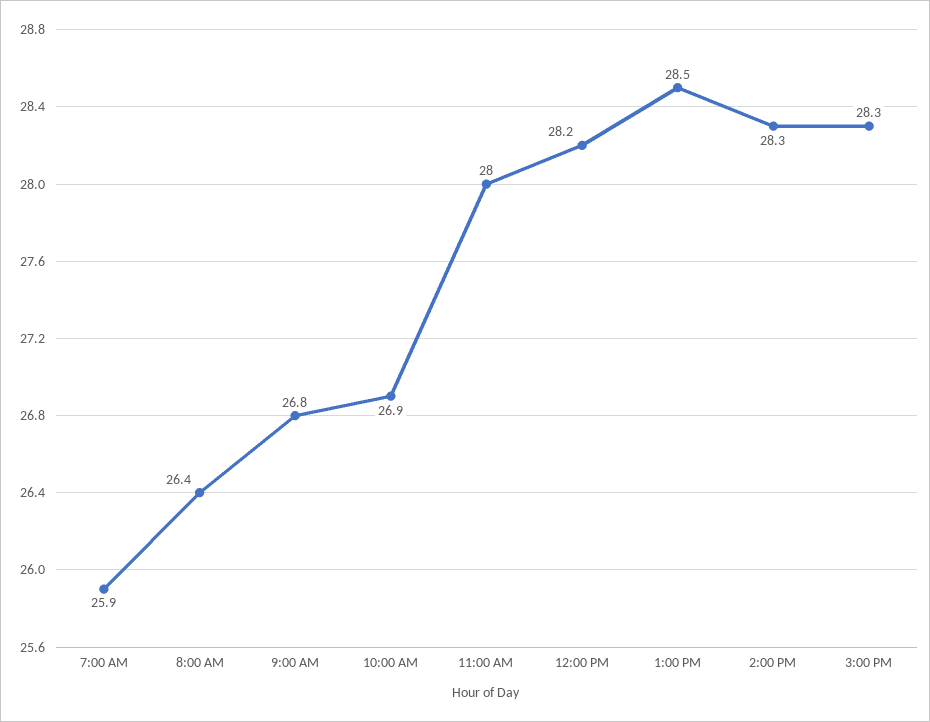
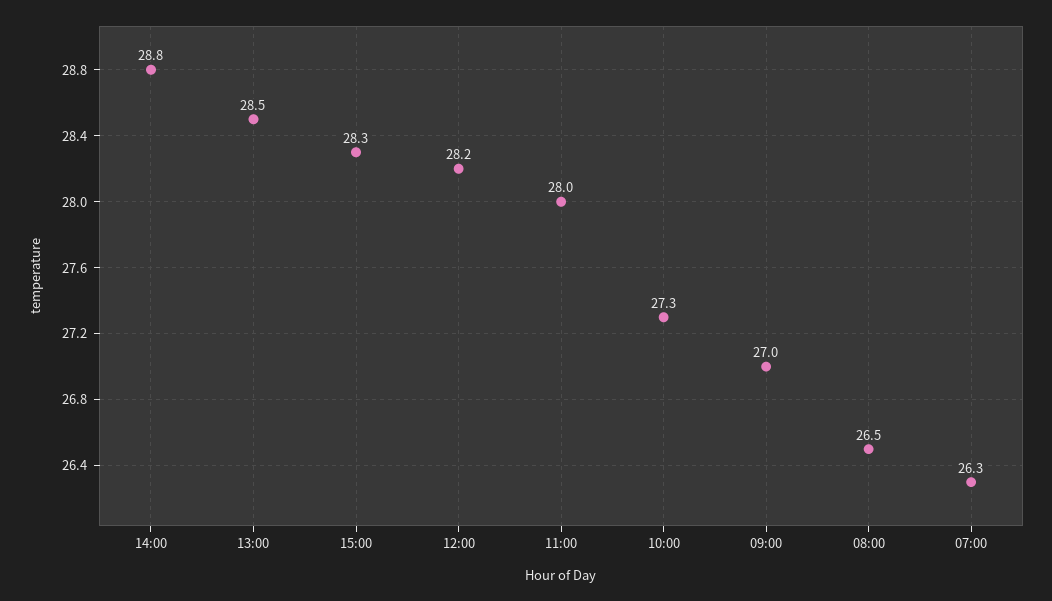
  {
-   "7:00 AM": 25.9,
+   "7:00 AM": 26.3,
-   "8:00 AM": 26.4,
+   "8:00 AM": 26.5,
-   "9:00 AM": 26.8,
+   "9:00 AM": 27,
-   "10:00 AM": 26.9,
+   "10:00 AM": 27.3,
    "11:00 AM": 28,
    "12:00 PM": 28.2,
    "1:00 PM": 28.5,
-   "2:00 PM": 28.3,
+   "2:00 PM": 28.8,
    "3:00 PM": 28.3
  }

